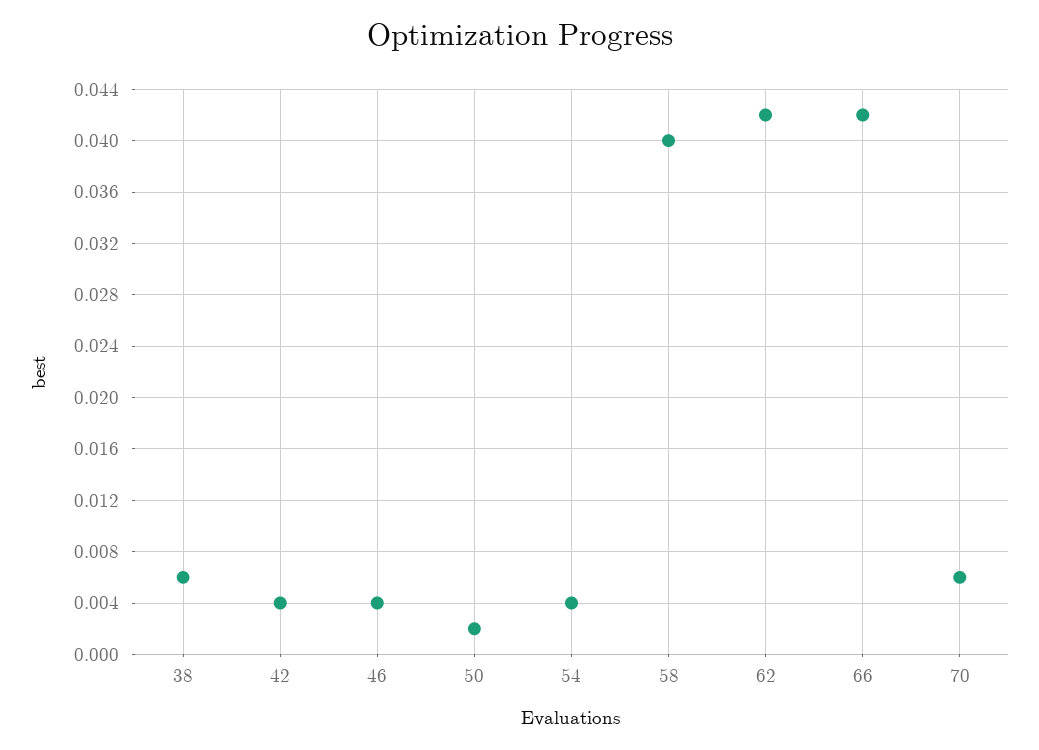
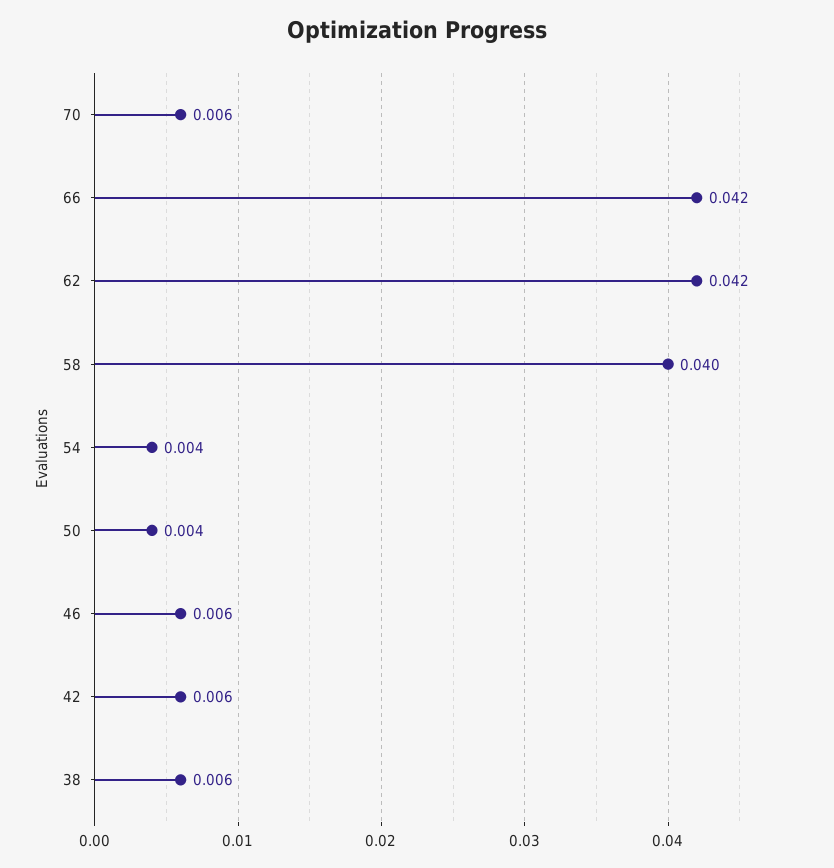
  {
    "38": 0.006,
-   "42": 0.004,
+   "42": 0.006,
-   "46": 0.004,
+   "46": 0.006,
-   "50": 0.002,
+   "50": 0.004,
    "54": 0.004,
    "58": 0.04,
    "62": 0.042,
    "66": 0.042,
    "70": 0.006
  }

